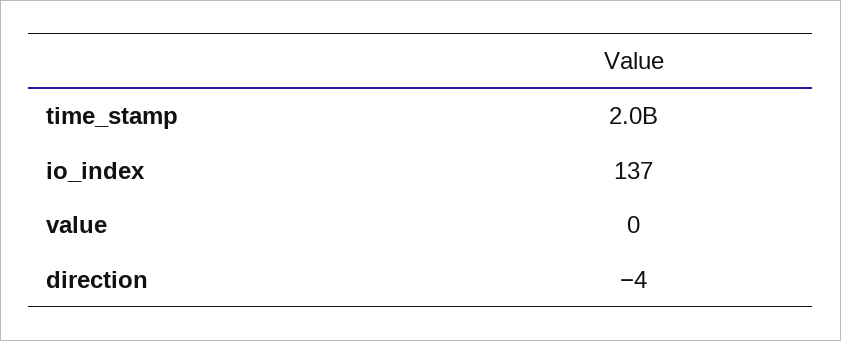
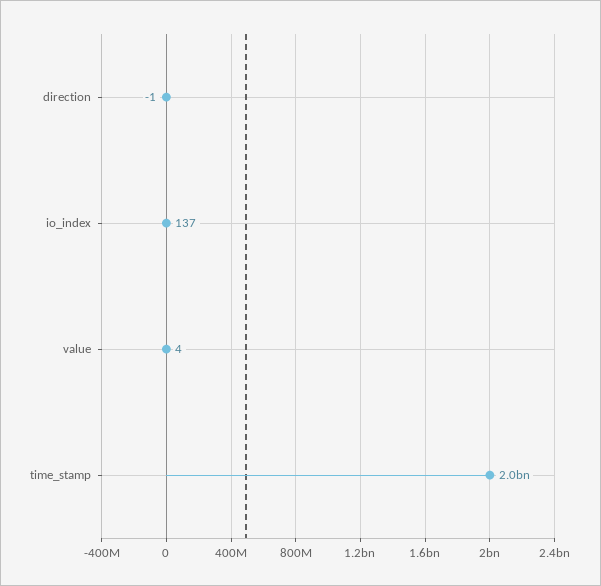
  {
    "time_stamp": 2000000000,
    "io_index": 137,
-   "value": 0,
+   "value": 4,
-   "direction": -4
+   "direction": -1
  }

